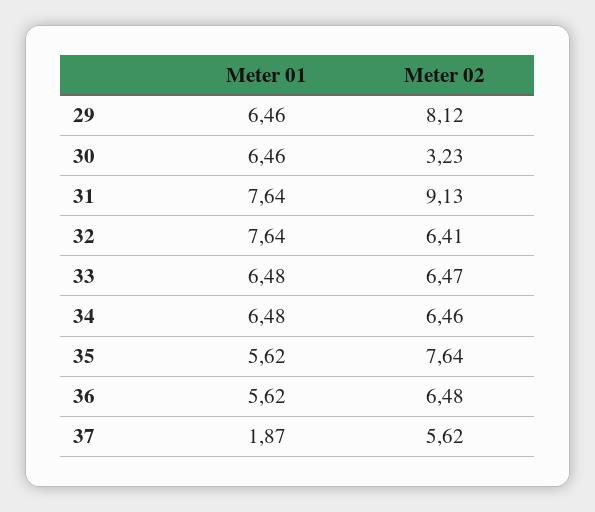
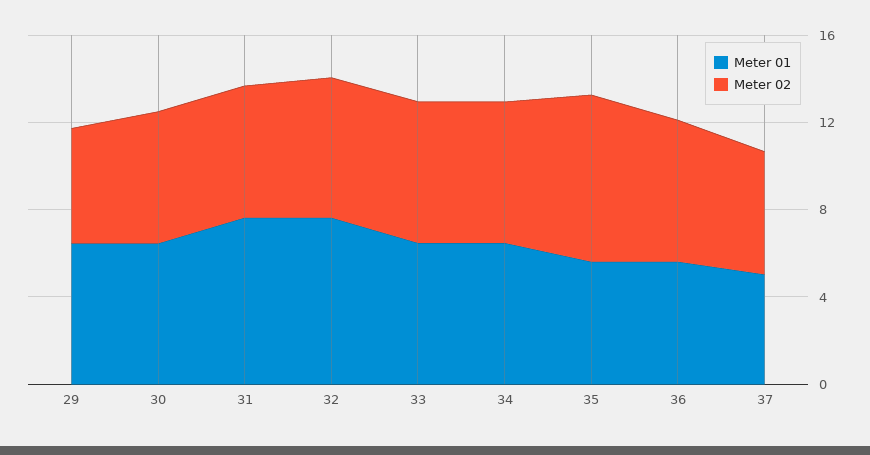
  {
    "Meter 01": {
      "29": 6.46,
      "30": 6.46,
      "31": 7.64,
      "32": 7.64,
      "33": 6.48,
      "34": 6.48,
      "35": 5.62,
      "36": 5.62,
-     "37": 1.87
+     "37": 5
    },
    "Meter 02": {
-     "29": 8.12,
+     "29": 5,
-     "30": 3.23,
+     "30": 6,
-     "31": 9.13,
+     "31": 6,
      "32": 6.41,
      "33": 6.47,
      "34": 6.46,
      "35": 7.64,
      "36": 6.48,
      "37": 5.62
    }
  }

